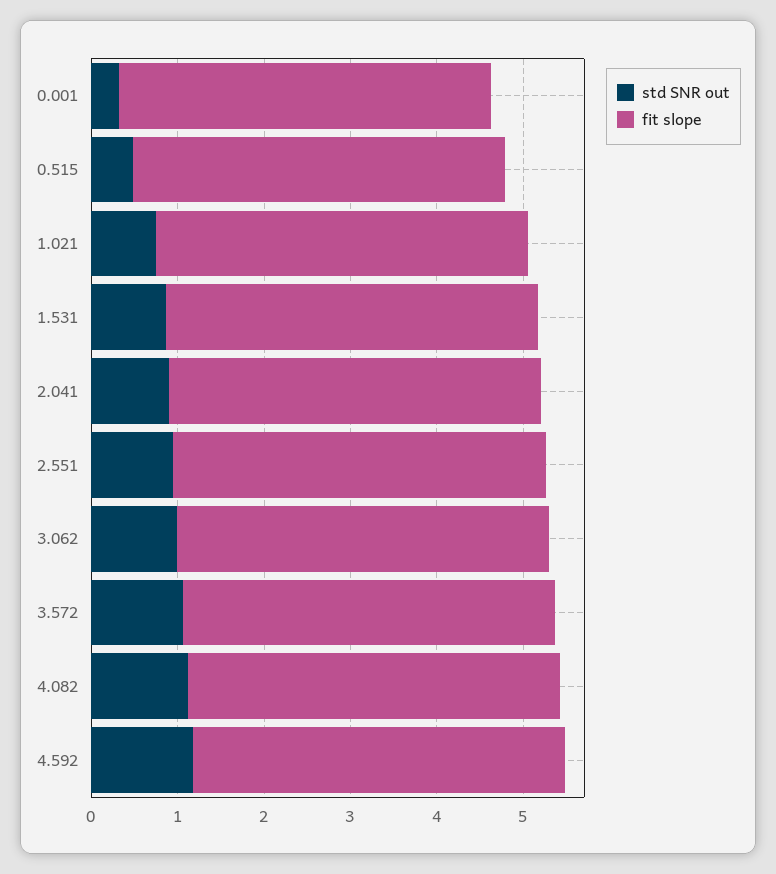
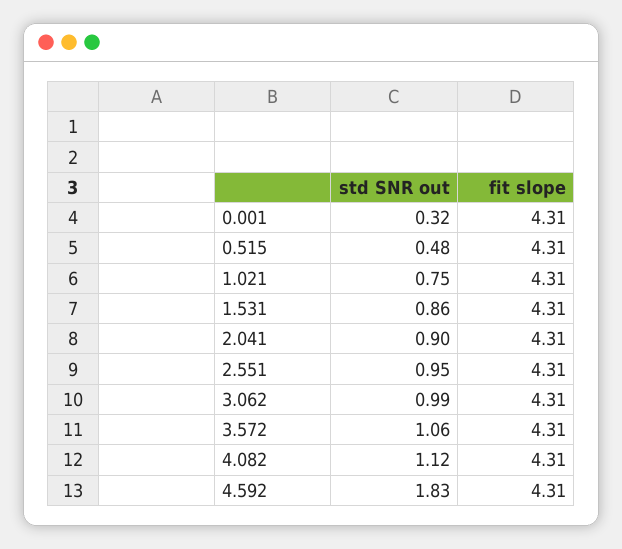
  {
    "std SNR out": {
      "0.001": 0.32,
      "0.515": 0.48,
      "1.021": 0.75,
      "1.531": 0.86,
      "2.041": 0.9,
      "2.551": 0.95,
      "3.062": 0.99,
      "3.572": 1.06,
      "4.082": 1.12,
-     "4.592": 1.2
+     "4.592": 1.83
    },
    "fit slope": {
      "0.001": 4.31,
      "0.515": 4.31,
      "1.021": 4.31,
      "1.531": 4.31,
      "2.041": 4.31,
      "2.551": 4.31,
      "3.062": 4.31,
      "3.572": 4.31,
      "4.082": 4.31,
      "4.592": 4.31
    }
  }

